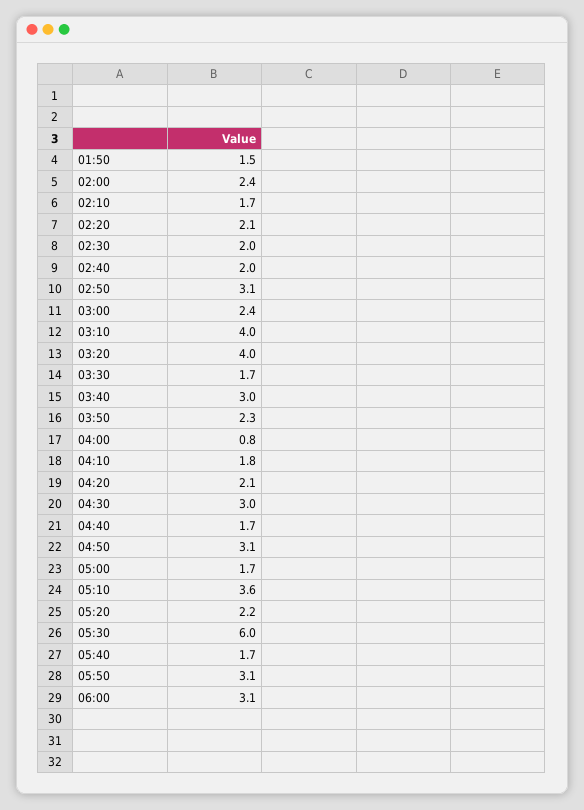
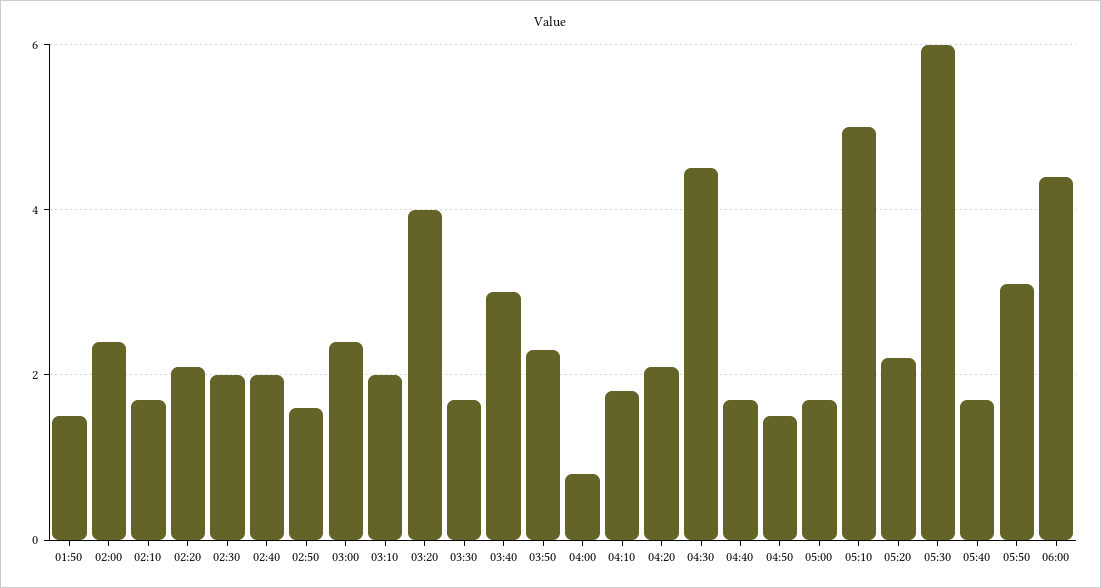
  {
    "01:50": 1.5,
    "02:00": 2.4,
    "02:10": 1.7,
    "02:20": 2.1,
    "02:30": 2,
    "02:40": 2,
-   "02:50": 3.1,
+   "02:50": 1.5,
    "03:00": 2.4,
-   "03:10": 4,
+   "03:10": 2,
    "03:20": 4,
    "03:30": 1.7,
    "03:40": 3,
    "03:50": 2.3,
    "04:00": 0.8,
    "04:10": 1.8,
    "04:20": 2.1,
-   "04:30": 3,
+   "04:30": 4.5,
    "04:40": 1.7,
-   "04:50": 3.1,
+   "04:50": 1.5,
    "05:00": 1.7,
-   "05:10": 3.6,
+   "05:10": 5,
    "05:20": 2.2,
    "05:30": 6,
    "05:40": 1.7,
    "05:50": 3.1,
-   "06:00": 3.1
+   "06:00": 4.5
  }

